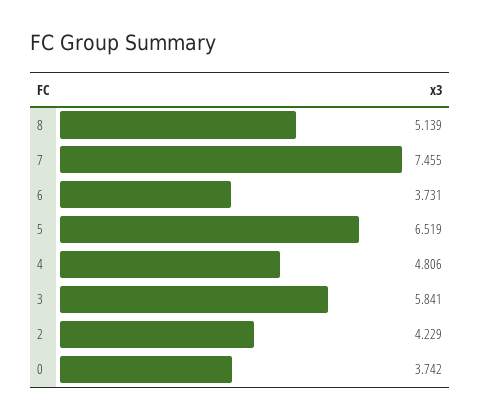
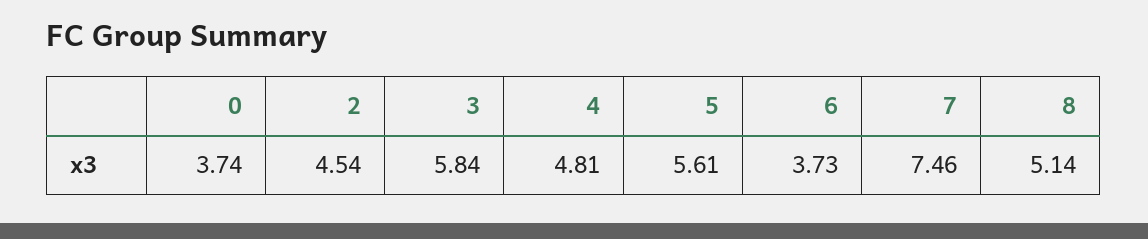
  {
    "8": 5.139,
    "7": 7.455,
    "6": 3.731,
-   "5": 6.519,
+   "5": 5.61,
    "4": 4.806,
    "3": 5.841,
-   "2": 4.229,
+   "2": 4.54,
    "0": 3.742
  }

